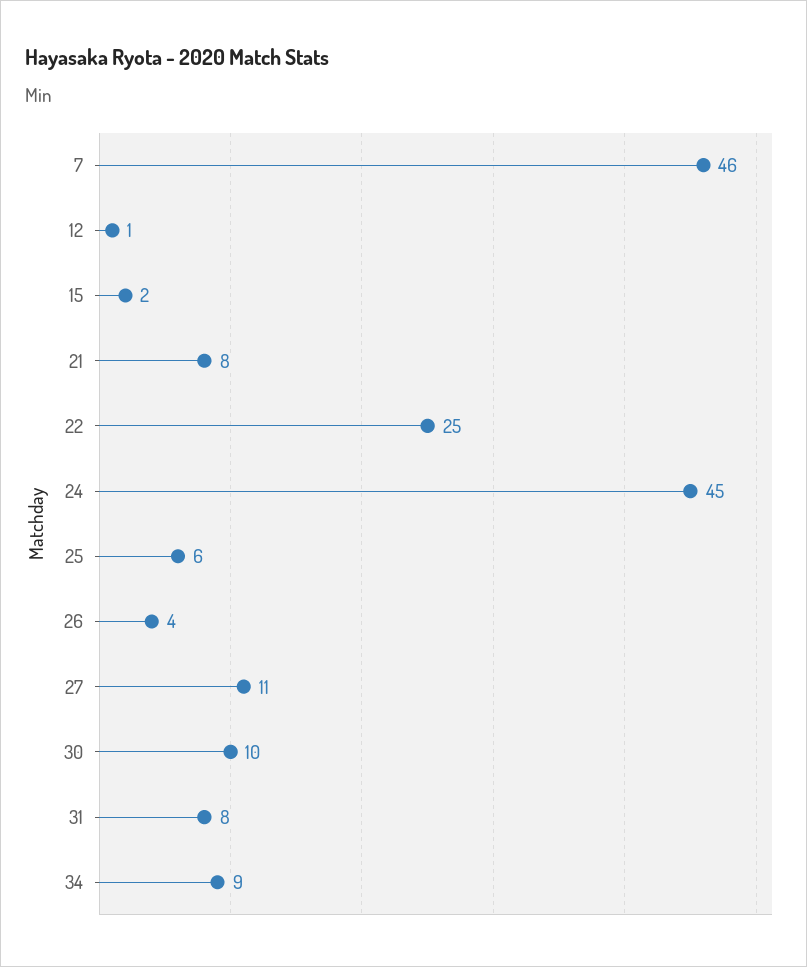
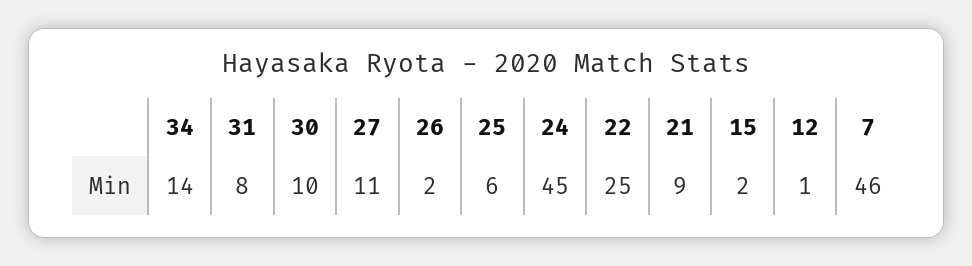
  {
    "7": 46,
    "12": 1,
    "15": 2,
-   "21": 8,
+   "21": 9,
    "22": 25,
    "24": 45,
    "25": 6,
-   "26": 4,
+   "26": 2,
    "27": 11,
    "30": 10,
    "31": 8,
-   "34": 9
+   "34": 14
  }

